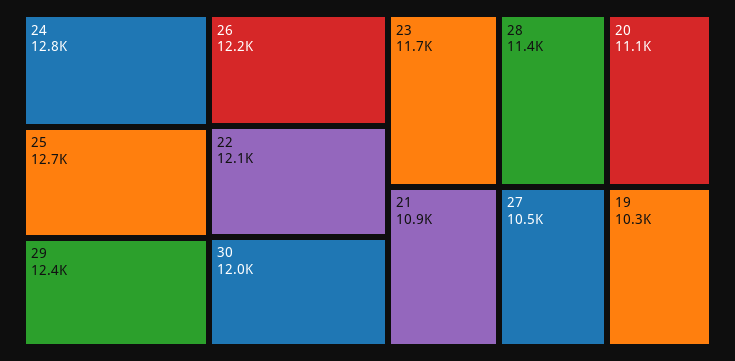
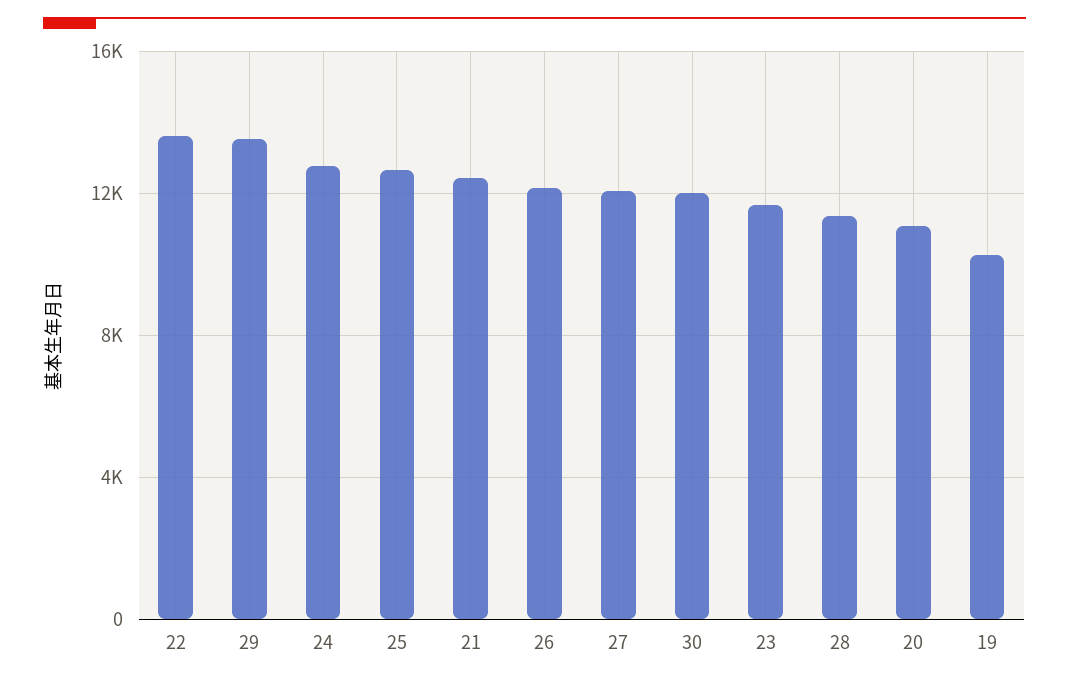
  {
    "24": 12800,
    "25": 12700,
-   "29": 12400,
+   "29": 13500,
    "26": 12200,
-   "22": 12100,
+   "22": 13500,
    "30": 12000,
    "23": 11700,
    "28": 11400,
    "20": 11100,
-   "21": 10900,
+   "21": 12500,
-   "27": 10500,
+   "27": 12000,
    "19": 10300
  }

